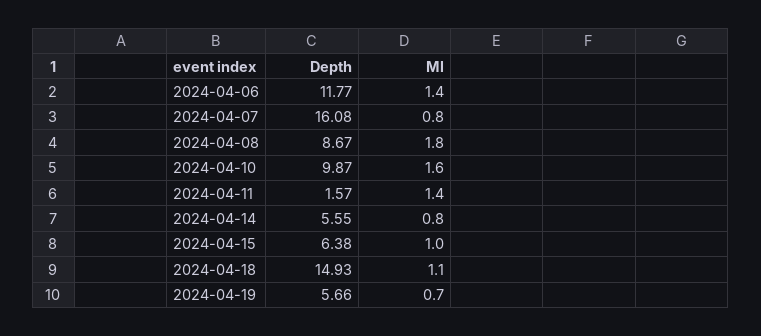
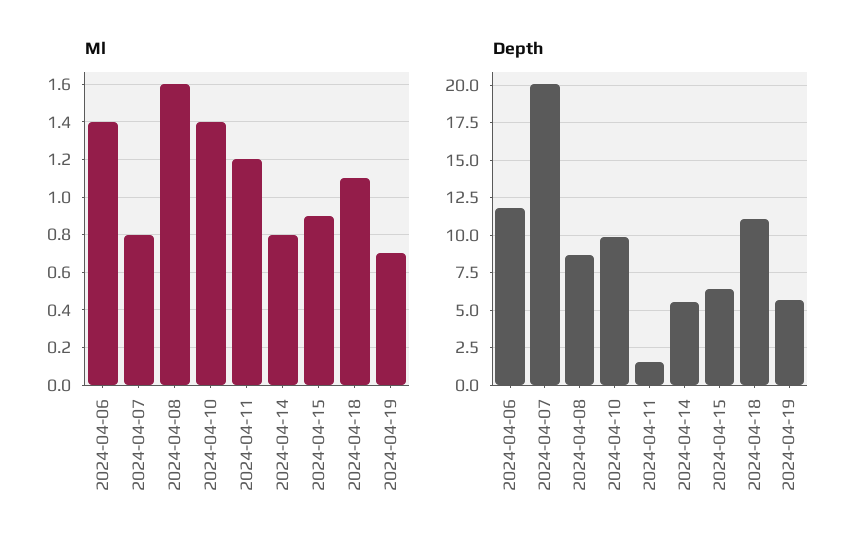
  {
    "Depth": {
      "2024-04-06": 11.77,
-     "2024-04-07": 16.08,
+     "2024-04-07": 20,
      "2024-04-08": 8.67,
      "2024-04-10": 9.87,
      "2024-04-11": 1.57,
      "2024-04-14": 5.55,
      "2024-04-15": 6.38,
-     "2024-04-18": 14.93,
+     "2024-04-18": 11,
      "2024-04-19": 5.66
    },
    "Ml": {
      "2024-04-06": 1.4,
      "2024-04-07": 0.8,
-     "2024-04-08": 1.8,
+     "2024-04-08": 1.6,
-     "2024-04-10": 1.6,
+     "2024-04-10": 1.4,
-     "2024-04-11": 1.4,
+     "2024-04-11": 1.2,
      "2024-04-14": 0.8,
-     "2024-04-15": 1,
+     "2024-04-15": 0.9,
      "2024-04-18": 1.1,
      "2024-04-19": 0.7
    }
  }

